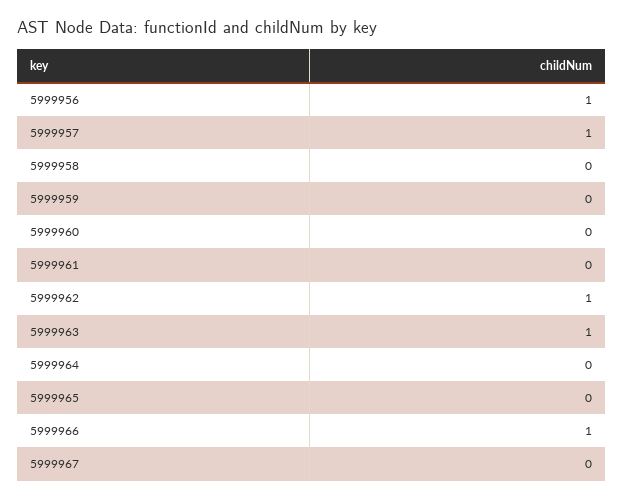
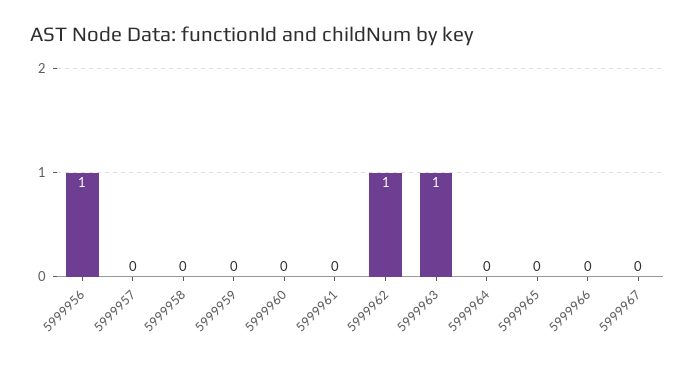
  {
    "5999956": 1,
-   "5999957": 1,
+   "5999957": 0,
    "5999958": 0,
    "5999959": 0,
    "5999960": 0,
    "5999961": 0,
    "5999962": 1,
    "5999963": 1,
    "5999964": 0,
    "5999965": 0,
-   "5999966": 1,
+   "5999966": 0,
    "5999967": 0
  }

